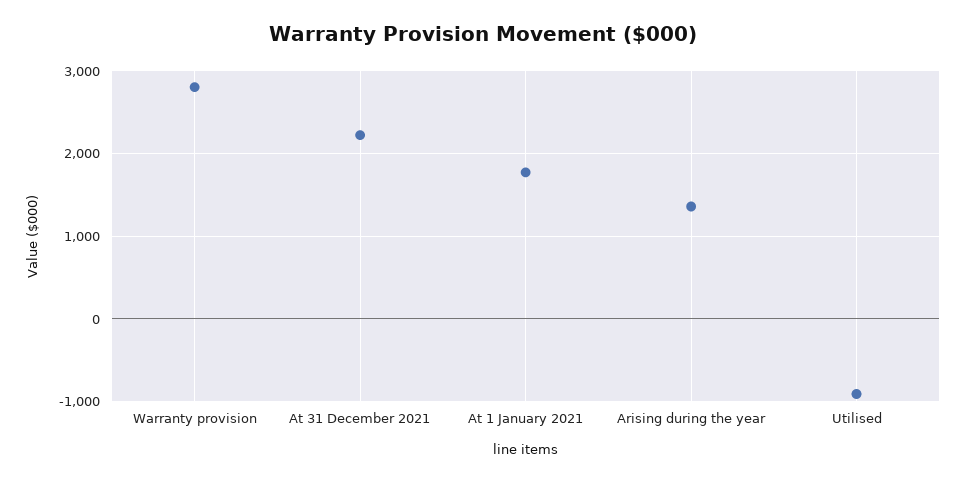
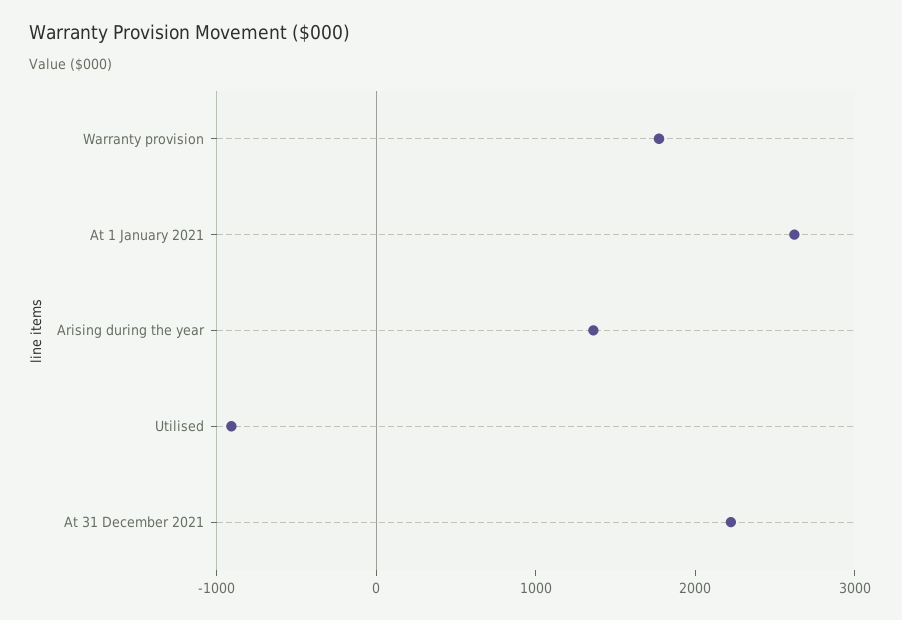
  {
-   "Warranty provision": 2800,
+   "Warranty provision": 1800,
    "At 31 December 2021": 2200,
-   "At 1 January 2021": 1800,
+   "At 1 January 2021": 2600,
    "Arising during the year": 1400,
    "Utilised": -900
  }

